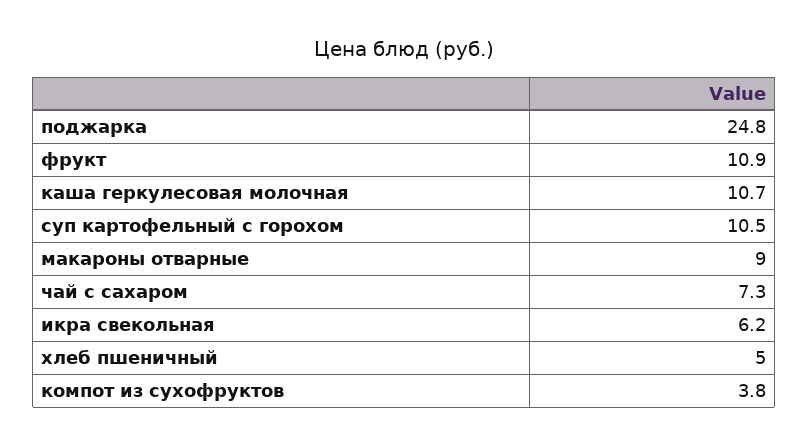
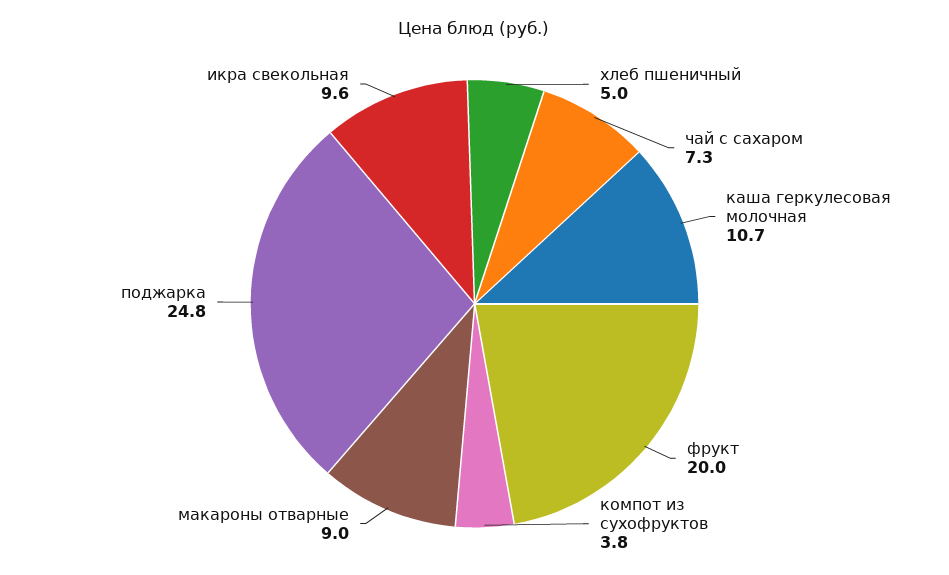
  {
    "поджарка": 24.8,
-   "фрукт": 10.9,
+   "фрукт": 20,
    "каша геркулесовая молочная": 10.7,
-   "суп картофельный с горохом": 10.5,
    "макароны отварные": 9,
    "чай с сахаром": 7.3,
-   "икра свекольная": 6.2,
+   "икра свекольная": 9.6,
    "хлеб пшеничный": 5,
    "компот из сухофруктов": 3.8
  }

